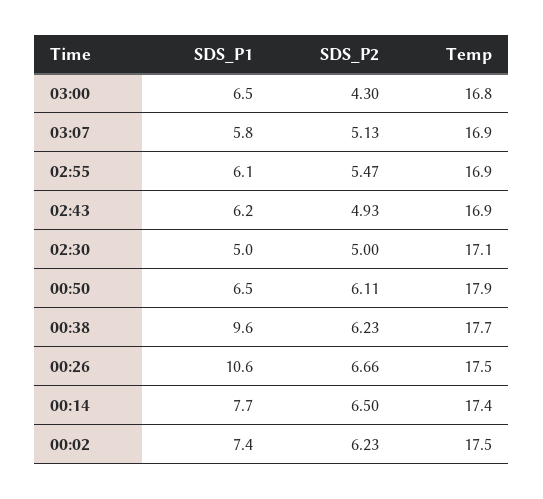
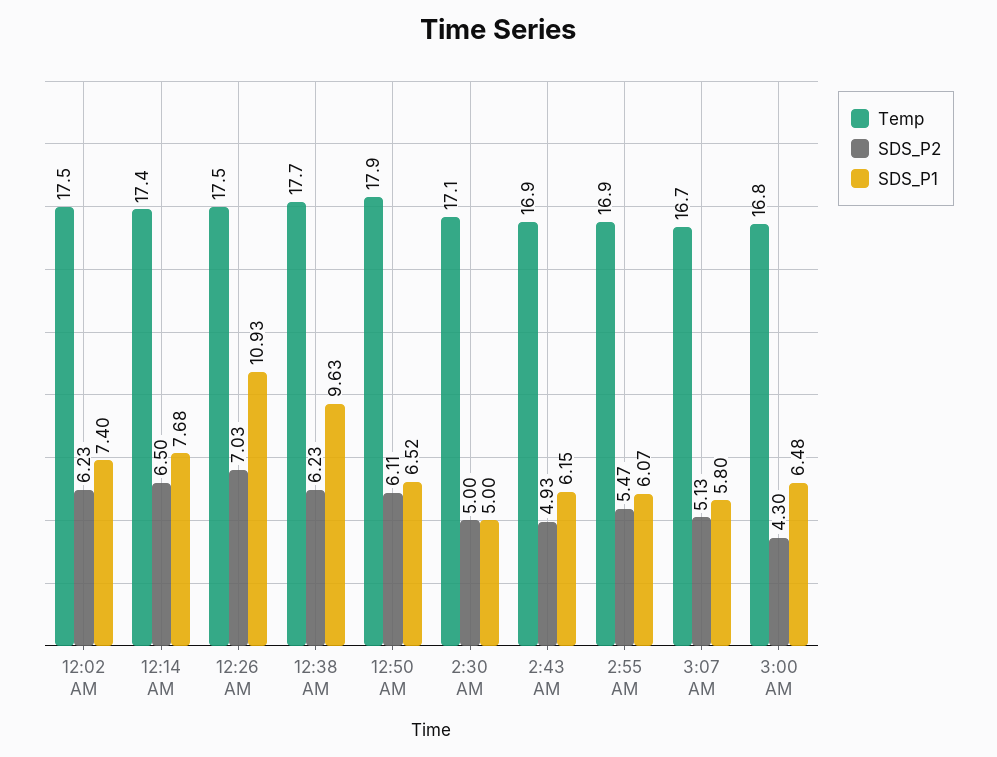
  {
    "SDS_P1": {
      "03:00": 6.48,
      "03:07": 5.8,
      "02:55": 6.07,
      "02:43": 6.15,
      "02:30": 5,
      "00:50": 6.52,
      "00:38": 9.63,
-     "00:26": 10.6,
+     "00:26": 10.93,
      "00:14": 7.68,
      "00:02": 7.4
    },
    "SDS_P2": {
      "03:00": 4.3,
      "03:07": 5.13,
      "02:55": 5.47,
      "02:43": 4.93,
      "02:30": 5,
      "00:50": 6.11,
      "00:38": 6.23,
-     "00:26": 6.66,
+     "00:26": 7.03,
      "00:14": 6.5,
      "00:02": 6.23
    },
    "Temp": {
      "03:00": 16.8,
-     "03:07": 16.9,
+     "03:07": 16.7,
      "02:55": 16.9,
      "02:43": 16.9,
      "02:30": 17.1,
      "00:50": 17.9,
      "00:38": 17.7,
      "00:26": 17.5,
      "00:14": 17.4,
      "00:02": 17.5
    }
  }

